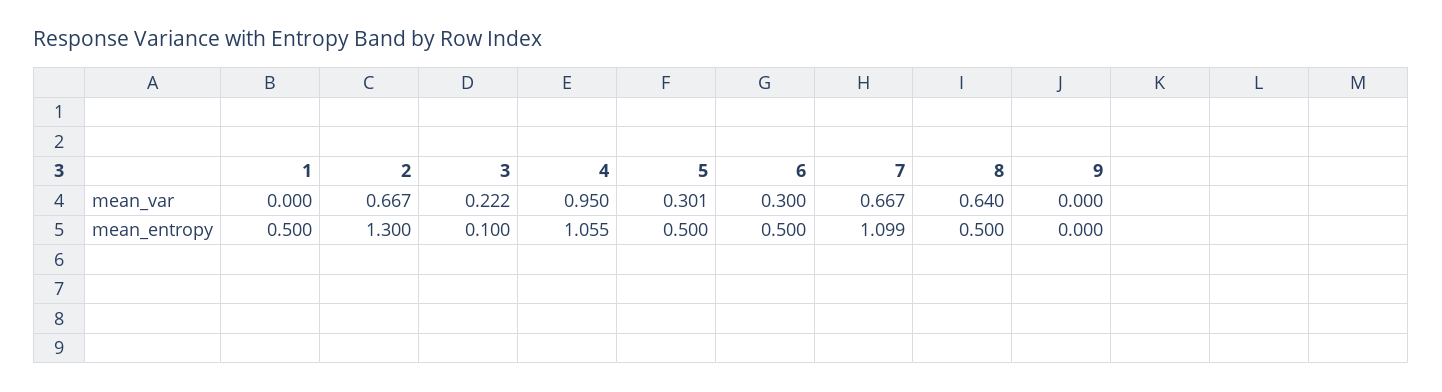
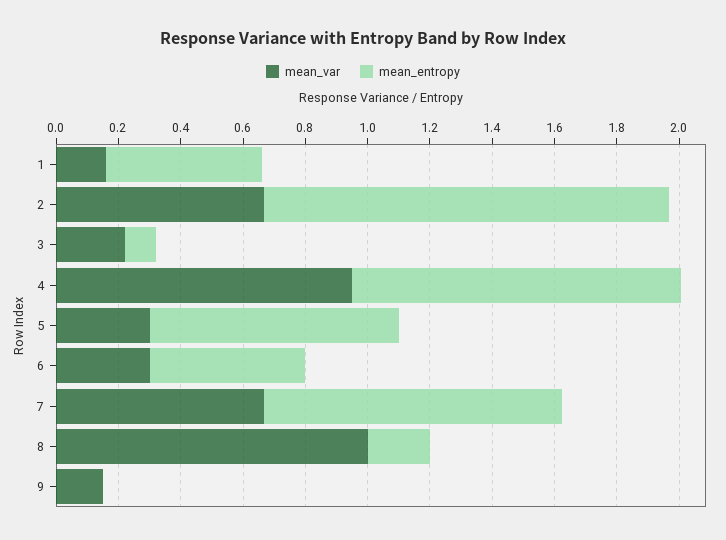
  {
    "mean_var": {
-     "1": 0,
+     "1": 0.15,
      "2": 0.667,
      "3": 0.222,
      "4": 0.95,
      "5": 0.301,
      "6": 0.3,
      "7": 0.667,
-     "8": 0.64,
+     "8": 1,
-     "9": 0
+     "9": 0.15
    },
    "mean_entropy": {
      "1": 0.5,
      "2": 1.3,
      "3": 0.1,
      "4": 1.055,
-     "5": 0.5,
+     "5": 0.8,
      "6": 0.5,
-     "7": 1.099,
+     "7": 0.95,
-     "8": 0.5,
+     "8": 0.2,
      "9": 0
    }
  }

